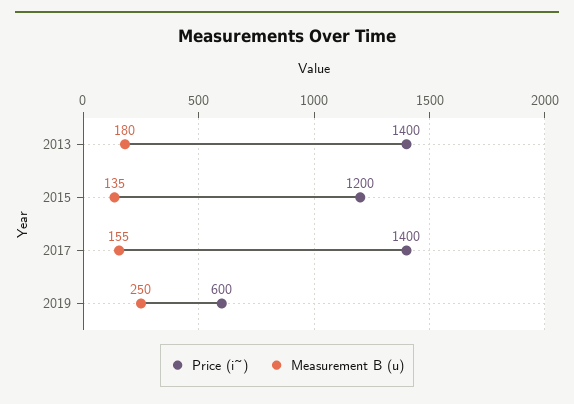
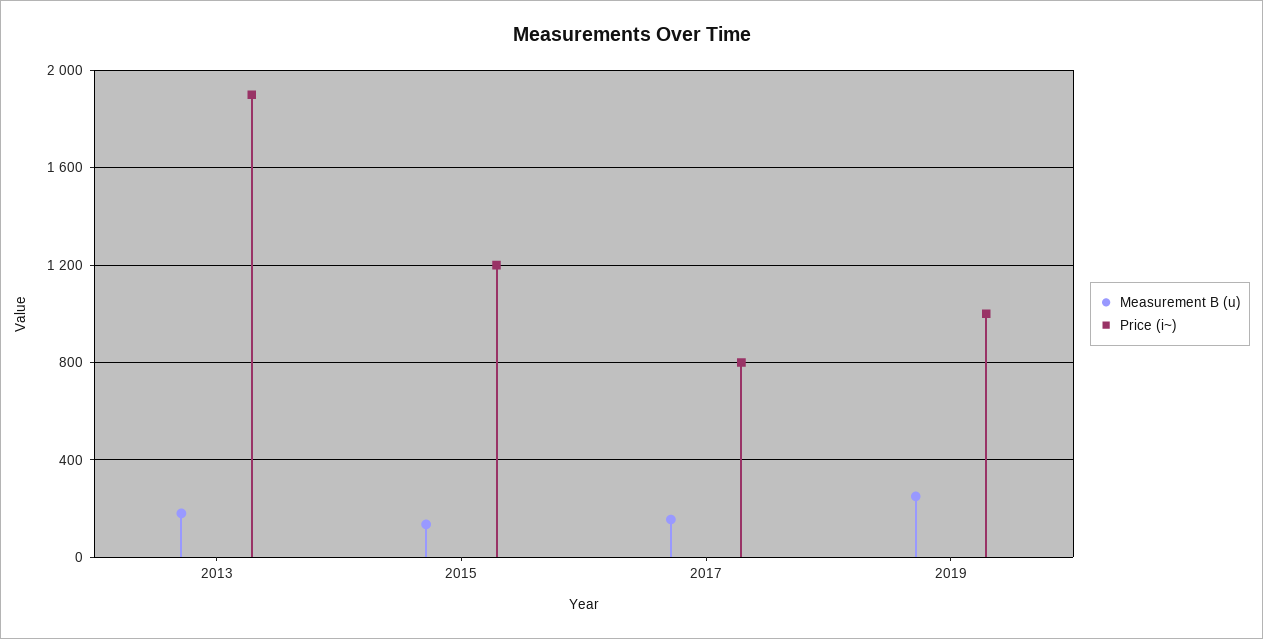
  {
    "Price (i~)": {
-     "2013": 1400,
+     "2013": 1900,
      "2015": 1200,
-     "2017": 1400,
+     "2017": 800,
-     "2019": 600
+     "2019": 1000
    },
    "Measurement B (u)": {
      "2013": 180,
      "2015": 135,
      "2017": 155,
      "2019": 250
    }
  }

